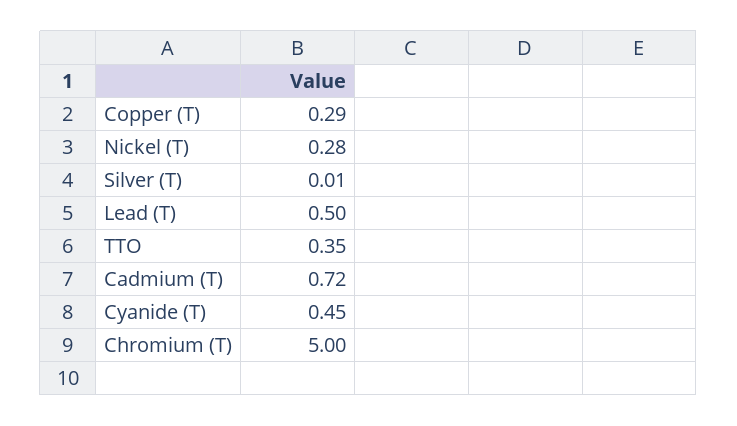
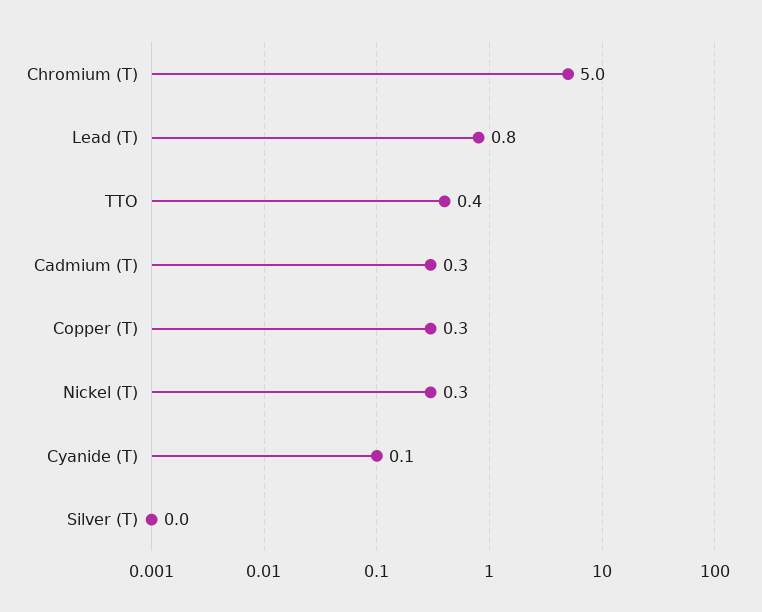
  {
    "Copper (T)": 0.29,
    "Nickel (T)": 0.28,
    "Silver (T)": 0.01,
-   "Lead (T)": 0.5,
+   "Lead (T)": 0.8,
    "TTO": 0.35,
-   "Cadmium (T)": 0.72,
+   "Cadmium (T)": 0.3,
-   "Cyanide (T)": 0.45,
+   "Cyanide (T)": 0.1,
    "Chromium (T)": 5
  }

